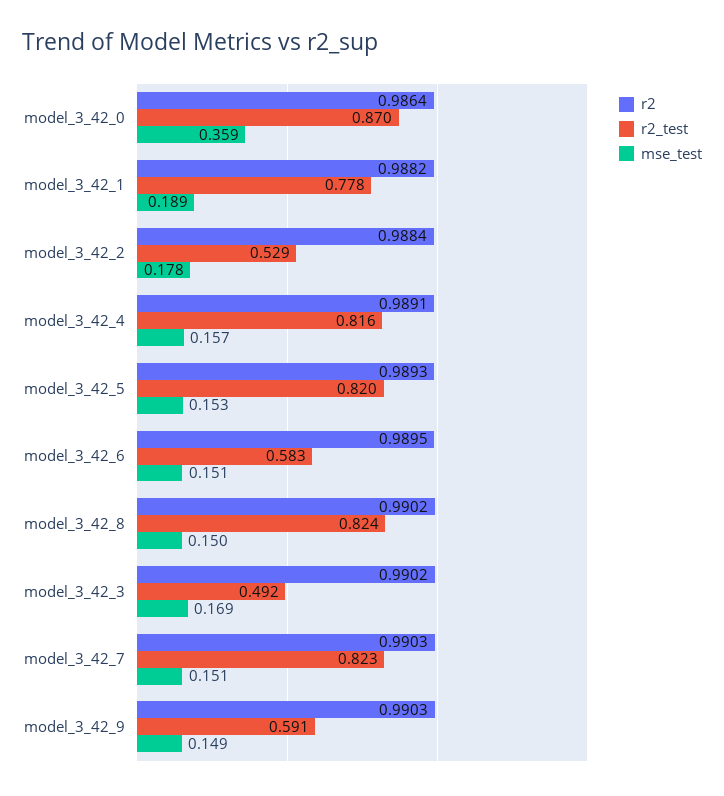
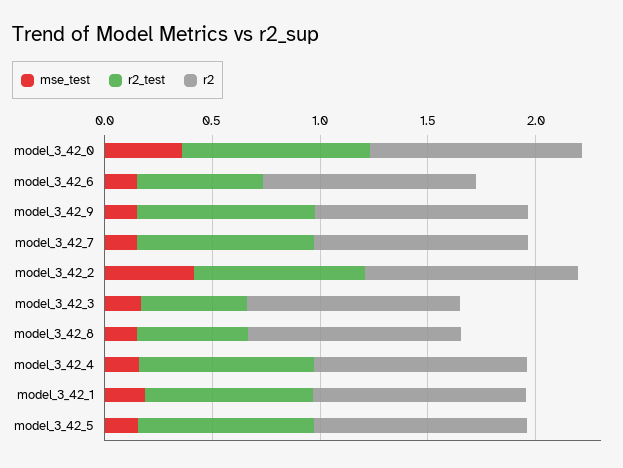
  {
    "r2": {
      "model_3_42_0": 0.9864,
      "model_3_42_1": 0.9882,
      "model_3_42_2": 0.9884,
      "model_3_42_4": 0.9891,
      "model_3_42_5": 0.9893,
      "model_3_42_6": 0.9895,
      "model_3_42_8": 0.9902,
      "model_3_42_3": 0.9902,
      "model_3_42_7": 0.9903,
      "model_3_42_9": 0.9903
    },
    "r2_test": {
      "model_3_42_0": 0.87,
      "model_3_42_1": 0.778,
-     "model_3_42_2": 0.529,
+     "model_3_42_2": 0.8,
      "model_3_42_4": 0.816,
      "model_3_42_5": 0.82,
      "model_3_42_6": 0.583,
-     "model_3_42_8": 0.824,
+     "model_3_42_8": 0.5,
      "model_3_42_3": 0.492,
      "model_3_42_7": 0.823,
-     "model_3_42_9": 0.591
+     "model_3_42_9": 0.8
    },
    "mse_test": {
      "model_3_42_0": 0.359,
      "model_3_42_1": 0.189,
-     "model_3_42_2": 0.178,
+     "model_3_42_2": 0.4,
      "model_3_42_4": 0.157,
      "model_3_42_5": 0.153,
      "model_3_42_6": 0.151,
      "model_3_42_8": 0.15,
      "model_3_42_3": 0.169,
      "model_3_42_7": 0.151,
      "model_3_42_9": 0.149
    }
  }

